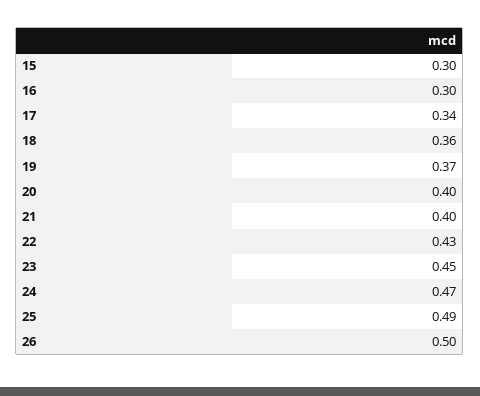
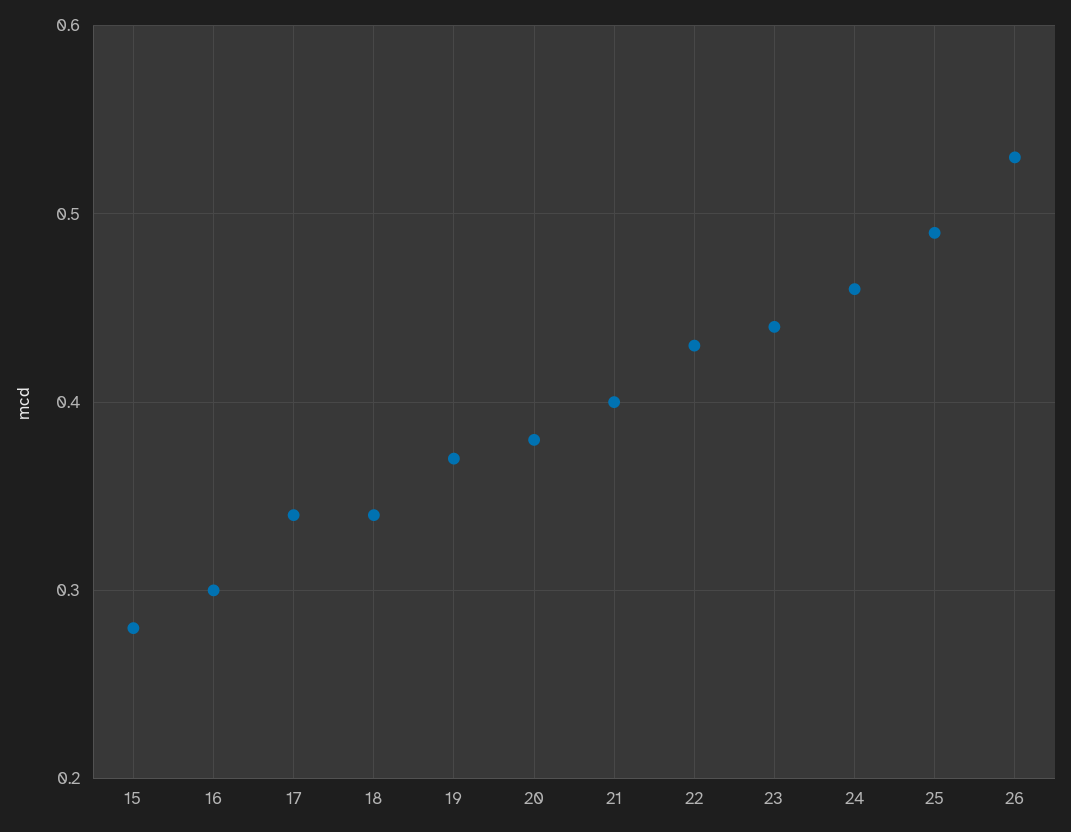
  {
-   "15": 0.3,
+   "15": 0.28,
    "16": 0.3,
    "17": 0.34,
-   "18": 0.36,
+   "18": 0.34,
    "19": 0.37,
-   "20": 0.4,
+   "20": 0.38,
    "21": 0.4,
    "22": 0.43,
-   "23": 0.45,
+   "23": 0.44,
-   "24": 0.47,
+   "24": 0.46,
    "25": 0.49,
-   "26": 0.5
+   "26": 0.53
  }

